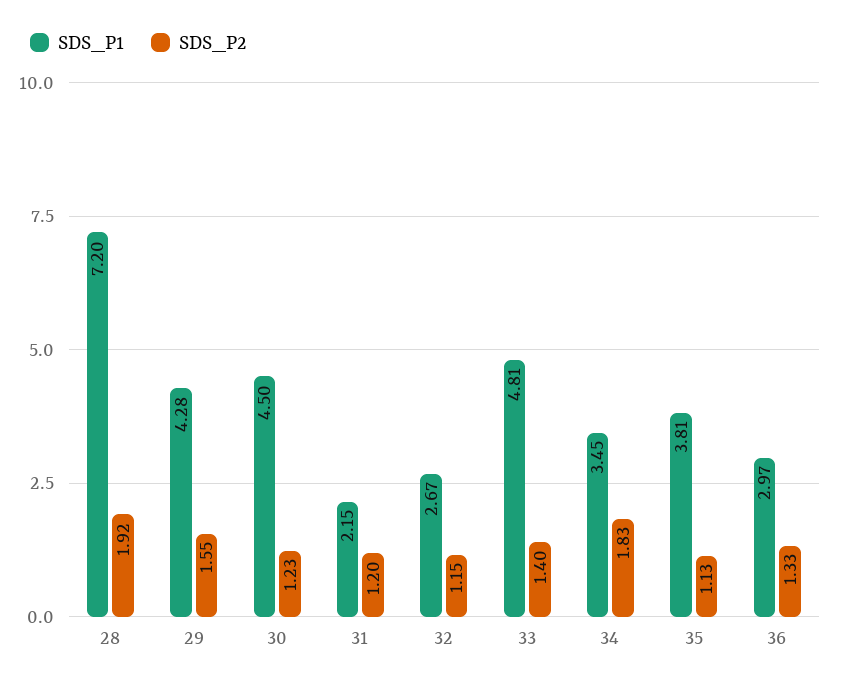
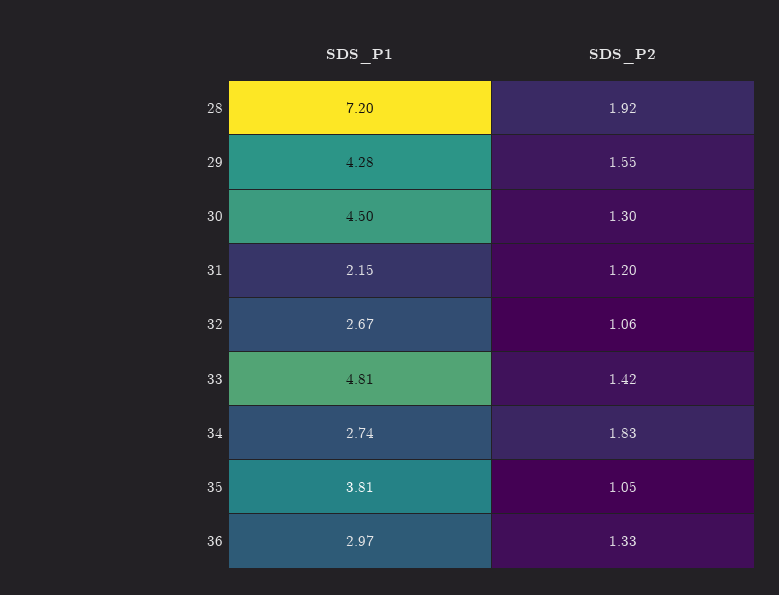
  {
    "SDS_P1": {
      "28": 7.2,
      "29": 4.28,
      "30": 4.5,
      "31": 2.15,
      "32": 2.67,
      "33": 4.81,
-     "34": 3.45,
+     "34": 2.74,
      "35": 3.81,
      "36": 2.97
    },
    "SDS_P2": {
      "28": 1.92,
      "29": 1.55,
-     "30": 1.23,
+     "30": 1.3,
      "31": 1.2,
-     "32": 1.15,
+     "32": 1.06,
-     "33": 1.4,
+     "33": 1.42,
      "34": 1.83,
-     "35": 1.13,
+     "35": 1.05,
      "36": 1.33
    }
  }

